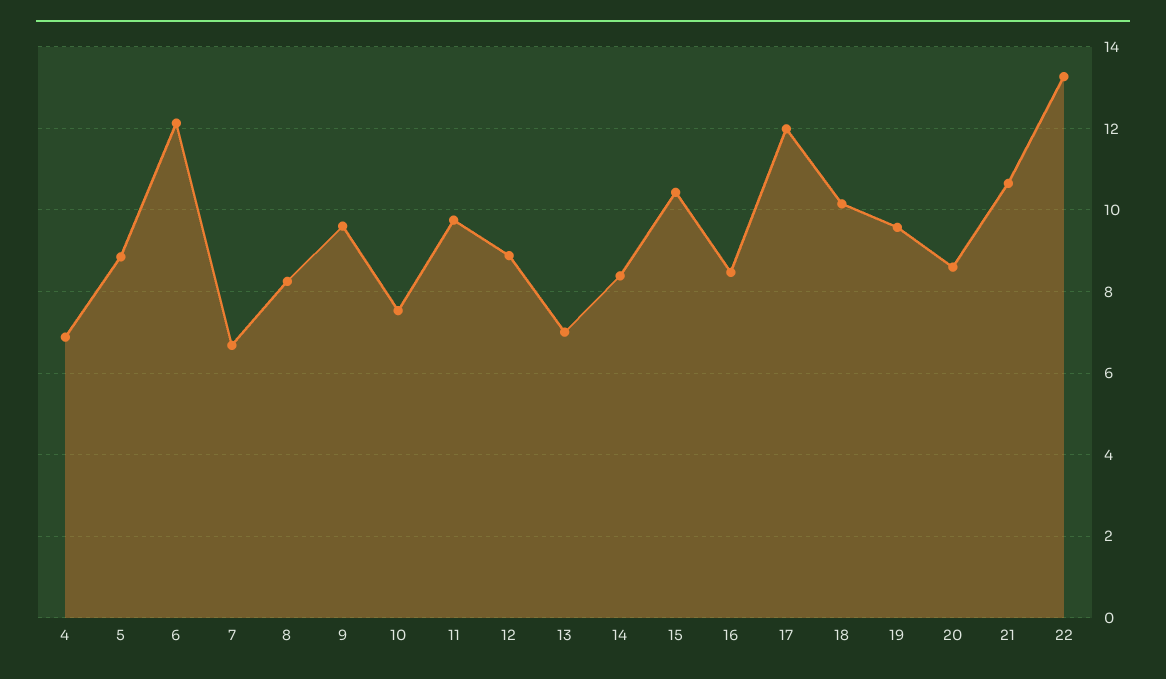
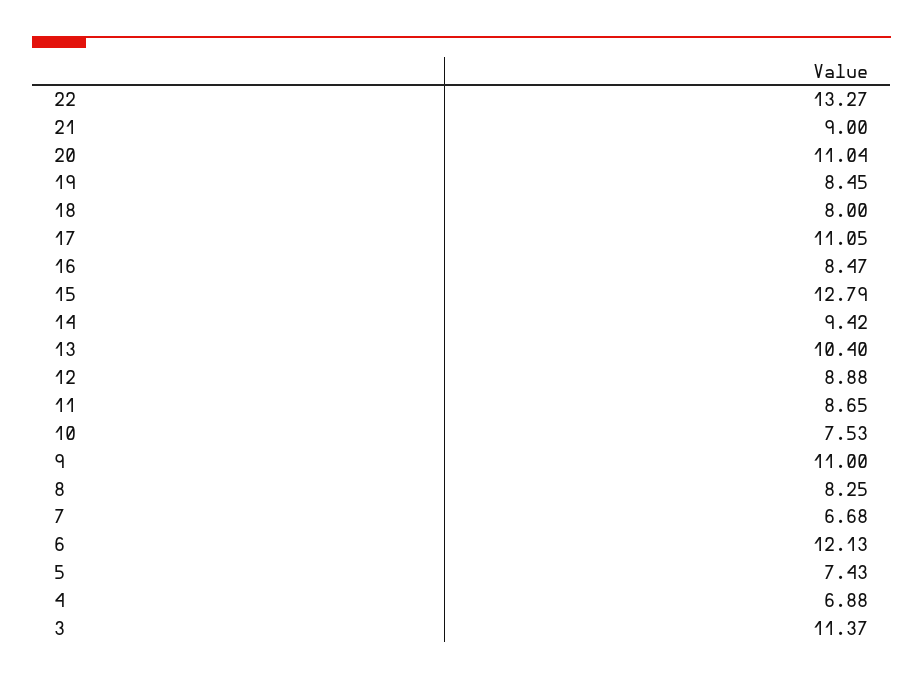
  {
    "4": 6.88,
-   "5": 8.8,
+   "5": 7.43,
    "6": 12.13,
    "7": 6.68,
    "8": 8.25,
-   "9": 9.6,
+   "9": 11,
    "10": 7.53,
-   "11": 9.8,
+   "11": 8.65,
    "12": 8.88,
-   "13": 7,
+   "13": 10.4,
-   "14": 8.4,
+   "14": 9.42,
-   "15": 10.4,
+   "15": 12.79,
    "16": 8.47,
-   "17": 12,
+   "17": 11.05,
-   "18": 10.2,
+   "18": 8,
-   "19": 9.6,
+   "19": 8.45,
-   "20": 8.6,
+   "20": 11.04,
-   "21": 10.6,
+   "21": 9,
-   "22": 13.27
+   "22": 13.27,
+   "3": 11.37
  }

